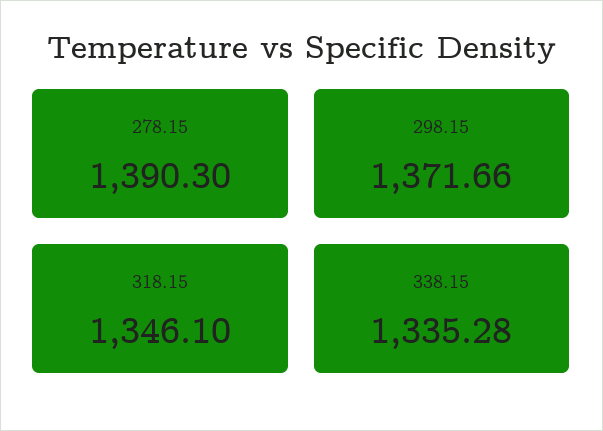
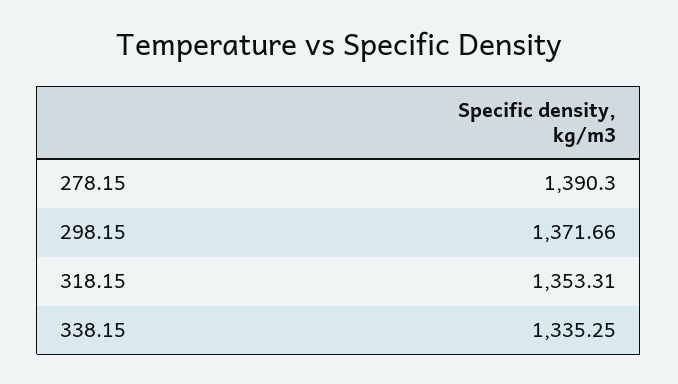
  {
    "278.15": 1390.3,
    "298.15": 1371.66,
-   "318.15": 1346.1,
+   "318.15": 1353.31,
-   "338.15": 1335.28
+   "338.15": 1335.25
  }

